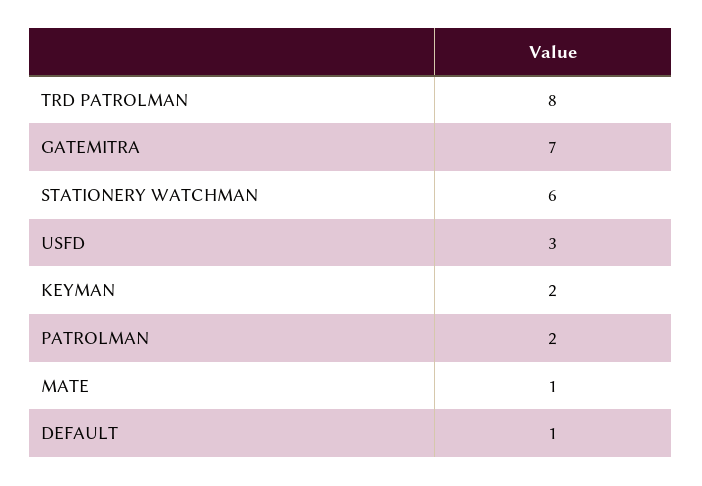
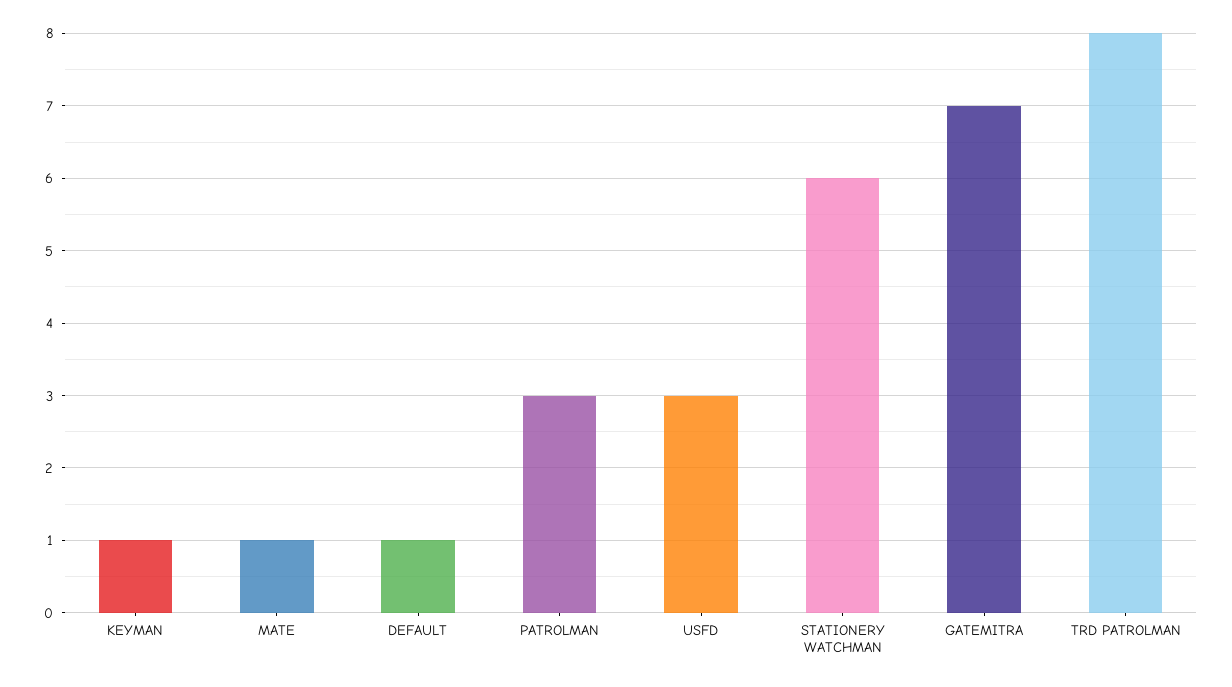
  {
    "TRD PATROLMAN": 8,
    "GATEMITRA": 7,
    "STATIONERY WATCHMAN": 6,
    "USFD": 3,
-   "KEYMAN": 2,
+   "KEYMAN": 1,
-   "PATROLMAN": 2,
+   "PATROLMAN": 3,
    "MATE": 1,
    "DEFAULT": 1
  }

